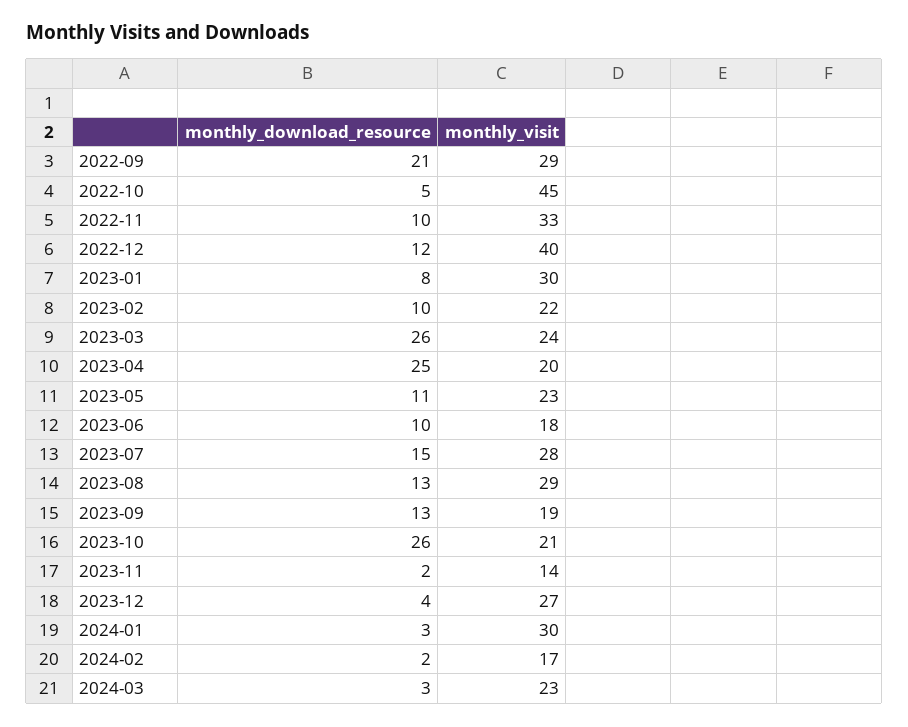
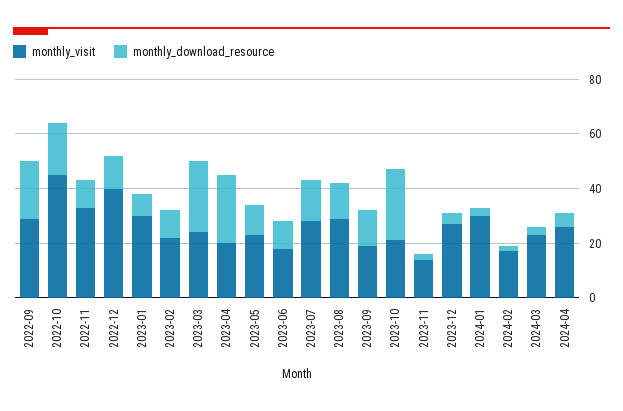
  {
    "monthly_download_resource": {
      "2022-09": 21,
-     "2022-10": 5,
+     "2022-10": 20,
      "2022-11": 10,
      "2022-12": 12,
      "2023-01": 8,
      "2023-02": 10,
      "2023-03": 26,
      "2023-04": 25,
      "2023-05": 11,
      "2023-06": 10,
      "2023-07": 15,
      "2023-08": 13,
      "2023-09": 13,
      "2023-10": 26,
      "2023-11": 2,
      "2023-12": 4,
      "2024-01": 3,
      "2024-02": 2,
-     "2024-03": 3
+     "2024-03": 3,
+     "2024-04": 5
    },
    "monthly_visit": {
      "2022-09": 29,
      "2022-10": 45,
      "2022-11": 33,
      "2022-12": 40,
      "2023-01": 30,
      "2023-02": 22,
      "2023-03": 24,
      "2023-04": 20,
      "2023-05": 23,
      "2023-06": 18,
      "2023-07": 28,
      "2023-08": 29,
      "2023-09": 19,
      "2023-10": 21,
      "2023-11": 14,
      "2023-12": 27,
      "2024-01": 30,
      "2024-02": 17,
-     "2024-03": 23
+     "2024-03": 23,
+     "2024-04": 25
    }
  }

